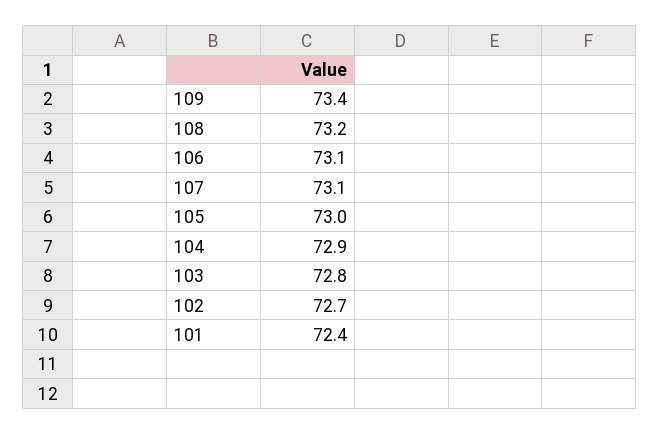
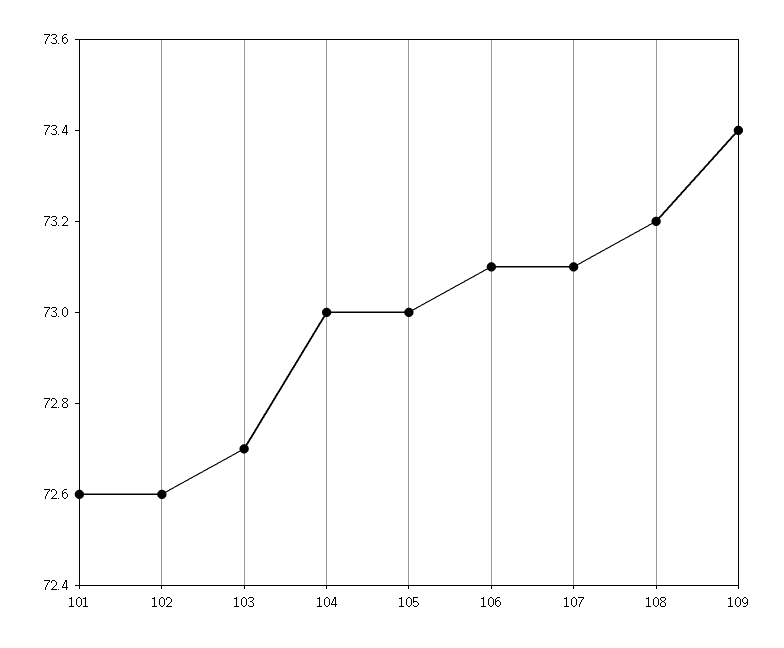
  {
    "109": 73.4,
    "108": 73.2,
    "106": 73.1,
    "107": 73.1,
    "105": 73,
-   "104": 72.9,
+   "104": 73,
-   "103": 72.8,
+   "103": 72.7,
-   "102": 72.7,
+   "102": 72.6,
-   "101": 72.4
+   "101": 72.6
  }

